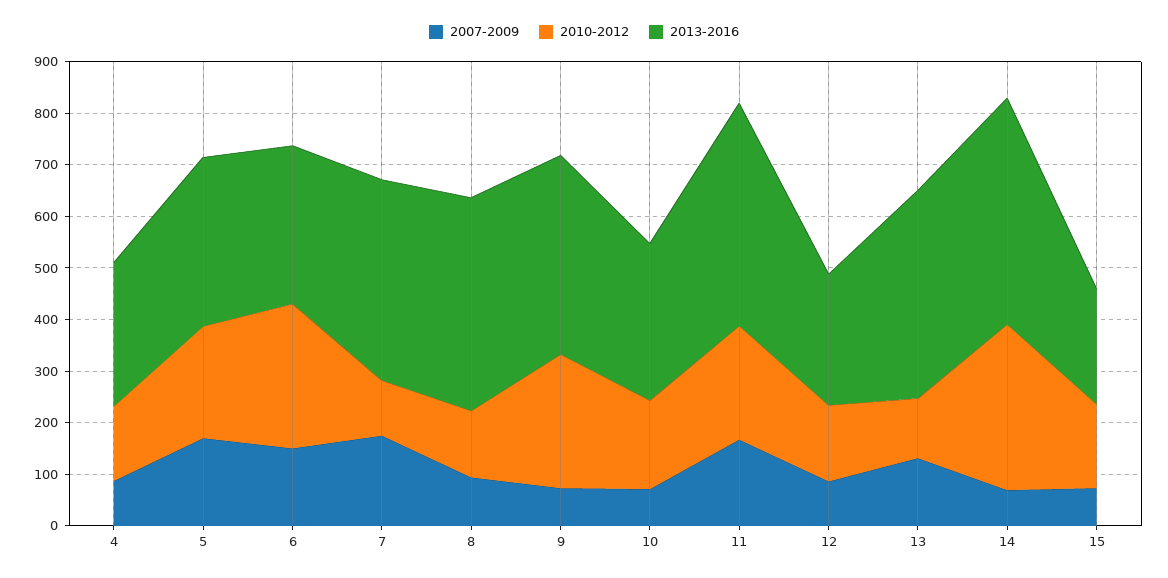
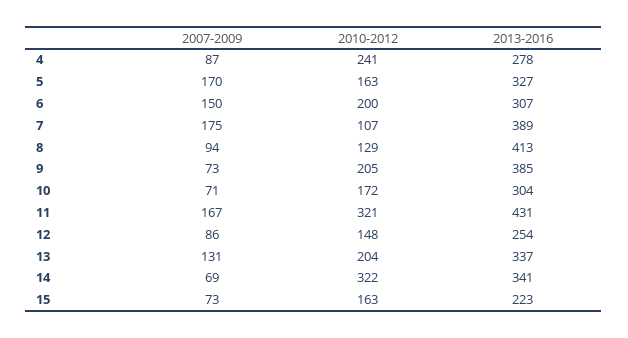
  {
    "2007-2009": {
      "4": 87,
      "5": 170,
      "6": 150,
      "7": 175,
      "8": 94,
      "9": 73,
      "10": 71,
      "11": 167,
      "12": 86,
      "13": 131,
      "14": 69,
      "15": 73
    },
    "2010-2012": {
-     "4": 140,
+     "4": 241,
-     "5": 220,
+     "5": 163,
-     "6": 280,
+     "6": 200,
      "7": 107,
      "8": 129,
-     "9": 260,
+     "9": 205,
      "10": 172,
-     "11": 220,
+     "11": 321,
      "12": 148,
-     "13": 120,
+     "13": 204,
      "14": 322,
      "15": 163
    },
    "2013-2016": {
      "4": 278,
      "5": 327,
      "6": 307,
      "7": 389,
      "8": 413,
      "9": 385,
      "10": 304,
      "11": 431,
      "12": 254,
-     "13": 400,
+     "13": 337,
-     "14": 440,
+     "14": 341,
      "15": 223
    }
  }

